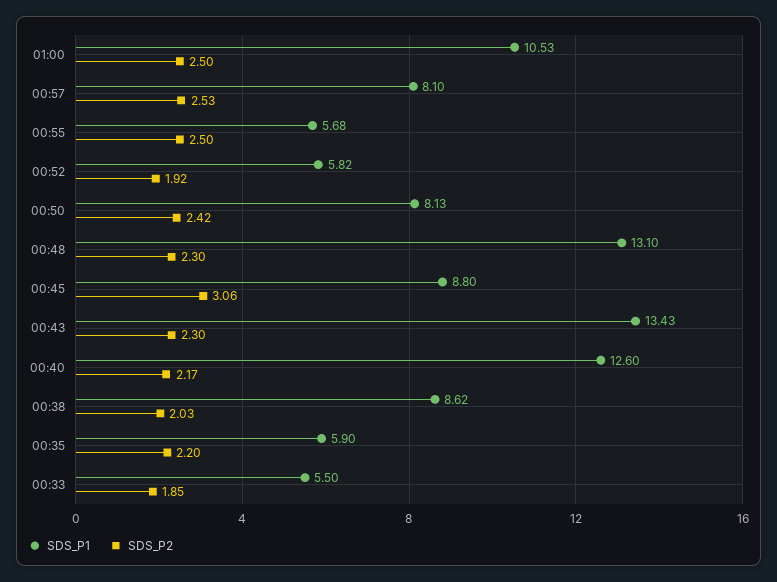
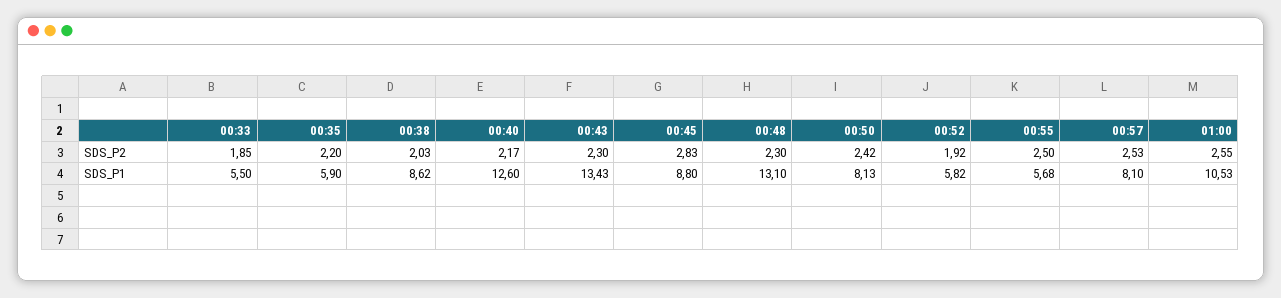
  {
    "SDS_P1": {
      "01:00": 10.53,
      "00:57": 8.1,
      "00:55": 5.68,
      "00:52": 5.82,
      "00:50": 8.13,
      "00:48": 13.1,
      "00:45": 8.8,
      "00:43": 13.43,
      "00:40": 12.6,
      "00:38": 8.62,
      "00:35": 5.9,
      "00:33": 5.5
    },
    "SDS_P2": {
-     "01:00": 2.5,
+     "01:00": 2.55,
      "00:57": 2.53,
      "00:55": 2.5,
      "00:52": 1.92,
      "00:50": 2.42,
      "00:48": 2.3,
-     "00:45": 3.06,
+     "00:45": 2.83,
      "00:43": 2.3,
      "00:40": 2.17,
      "00:38": 2.03,
      "00:35": 2.2,
      "00:33": 1.85
    }
  }

